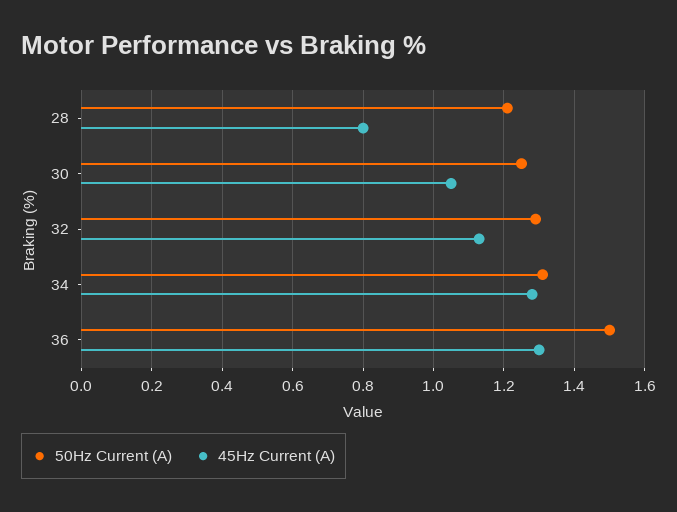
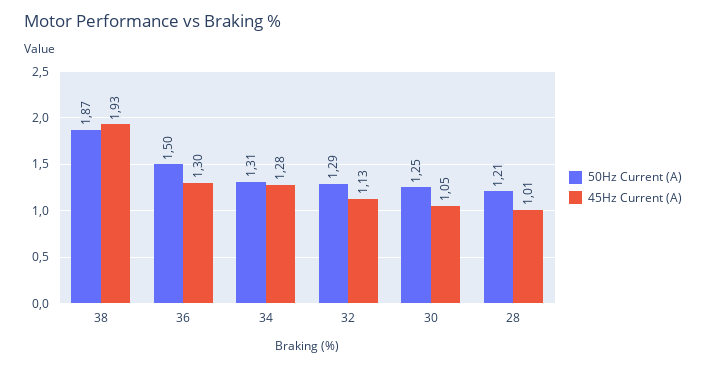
  {
    "50Hz Current (A)": {
      "28": 1.21,
      "30": 1.25,
      "32": 1.29,
      "34": 1.31,
-     "36": 1.5
+     "36": 1.5,
+     "38": 1.87
    },
    "45Hz Current (A)": {
-     "28": 0.8,
+     "28": 1.01,
      "30": 1.05,
      "32": 1.13,
      "34": 1.28,
-     "36": 1.3
+     "36": 1.3,
+     "38": 1.93
    }
  }

